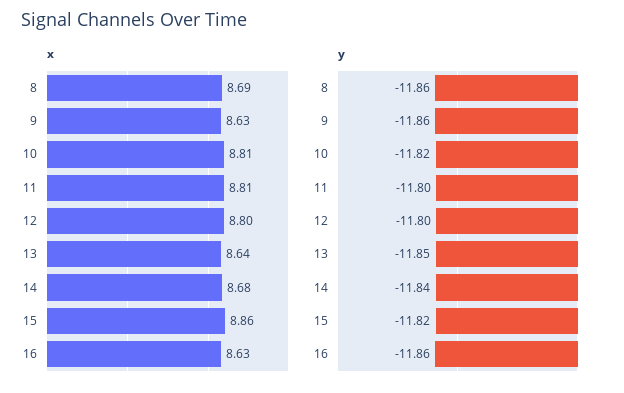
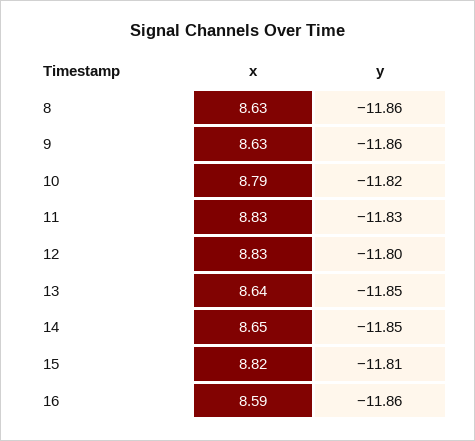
  {
    "x": {
-     "8": 8.69,
+     "8": 8.63,
      "9": 8.63,
-     "10": 8.81,
+     "10": 8.79,
-     "11": 8.81,
+     "11": 8.83,
-     "12": 8.8,
+     "12": 8.83,
      "13": 8.64,
-     "14": 8.68,
+     "14": 8.65,
-     "15": 8.86,
+     "15": 8.82,
-     "16": 8.63
+     "16": 8.59
    },
    "y": {
      "8": -11.86,
      "9": -11.86,
      "10": -11.82,
-     "11": -11.8,
+     "11": -11.83,
      "12": -11.8,
      "13": -11.85,
-     "14": -11.84,
+     "14": -11.85,
-     "15": -11.82,
+     "15": -11.81,
      "16": -11.86
    }
  }

